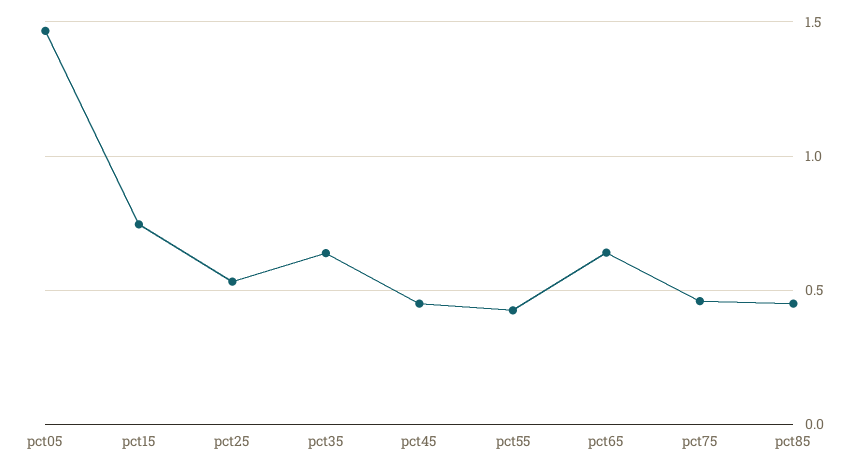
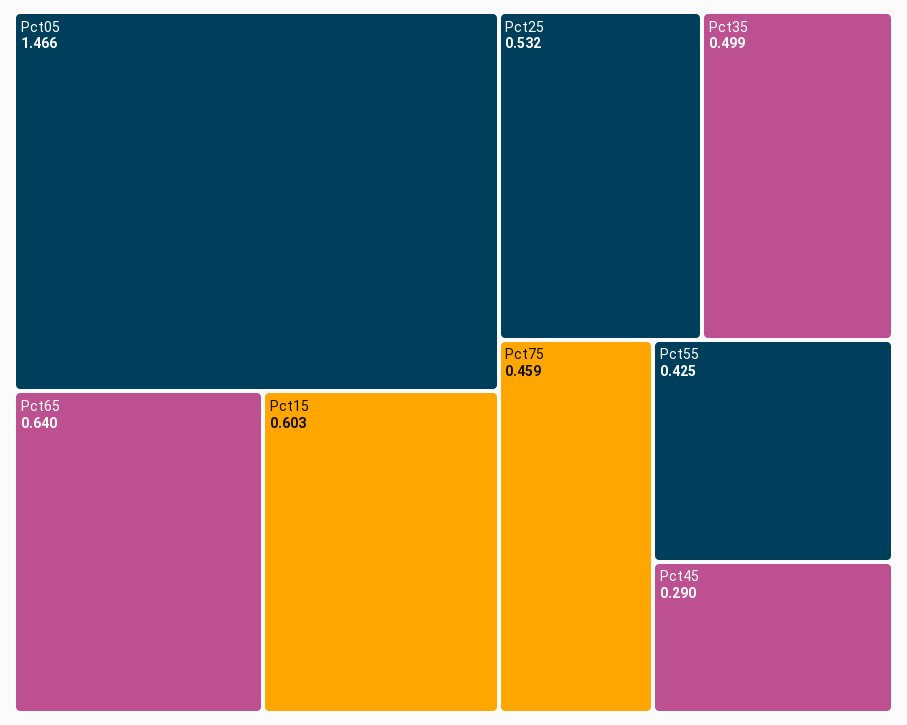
  {
    "pct05": 1.466,
-   "pct15": 0.75,
+   "pct15": 0.603,
    "pct25": 0.532,
-   "pct35": 0.65,
+   "pct35": 0.499,
-   "pct45": 0.45,
+   "pct45": 0.29,
    "pct55": 0.425,
    "pct65": 0.64,
-   "pct75": 0.459,
+   "pct75": 0.459
-   "pct85": 0.45
  }

